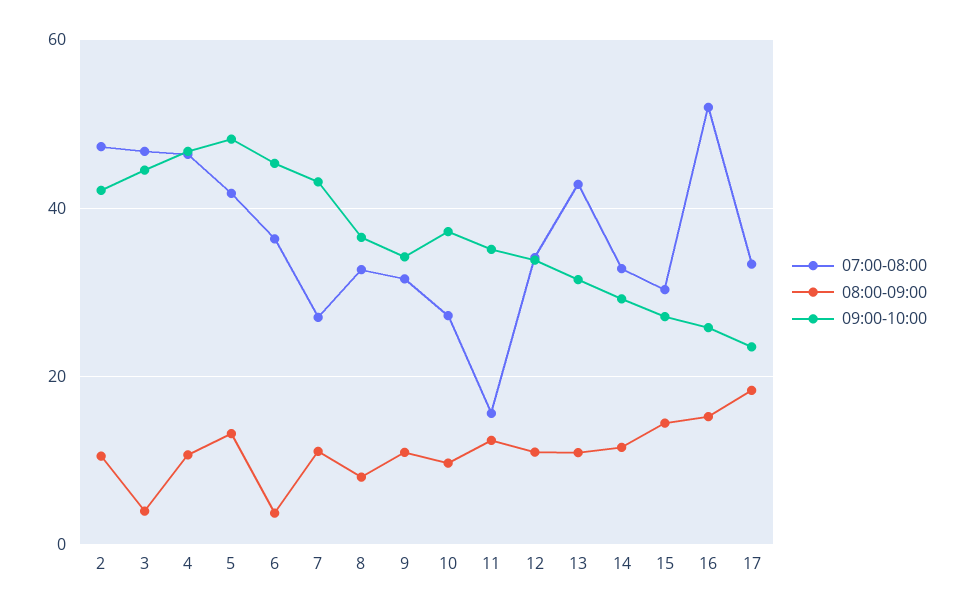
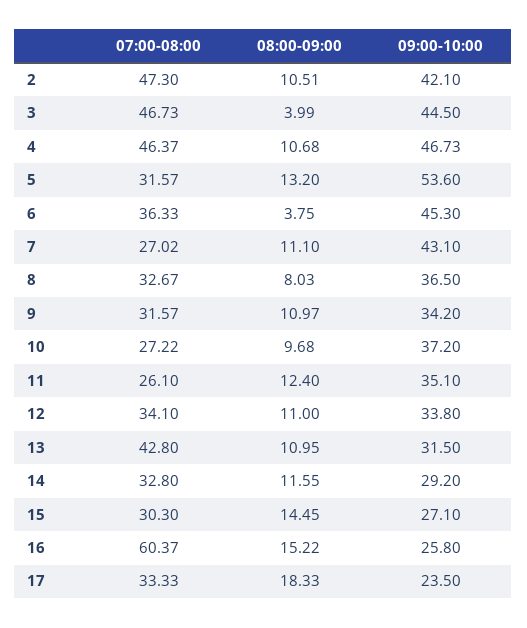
  {
    "07:00-08:00": {
      "2": 47.3,
      "3": 46.73,
      "4": 46.37,
-     "5": 42,
+     "5": 31.57,
      "6": 36.33,
      "7": 27.02,
      "8": 32.67,
      "9": 31.57,
      "10": 27.22,
-     "11": 16,
+     "11": 26.1,
      "12": 34.1,
      "13": 42.8,
      "14": 32.8,
      "15": 30.3,
-     "16": 52,
+     "16": 60.37,
      "17": 33.33
    },
    "08:00-09:00": {
      "2": 10.51,
      "3": 3.99,
      "4": 10.68,
      "5": 13.2,
      "6": 3.75,
      "7": 11.1,
      "8": 8.03,
      "9": 10.97,
      "10": 9.68,
      "11": 12.4,
      "12": 11,
      "13": 10.95,
      "14": 11.55,
      "15": 14.45,
      "16": 15.22,
      "17": 18.33
    },
    "09:00-10:00": {
      "2": 42.1,
      "3": 44.5,
      "4": 46.73,
-     "5": 48,
+     "5": 53.6,
      "6": 45.3,
      "7": 43.1,
      "8": 36.5,
      "9": 34.2,
      "10": 37.2,
      "11": 35.1,
      "12": 33.8,
      "13": 31.5,
      "14": 29.2,
      "15": 27.1,
      "16": 25.8,
      "17": 23.5
    }
  }

